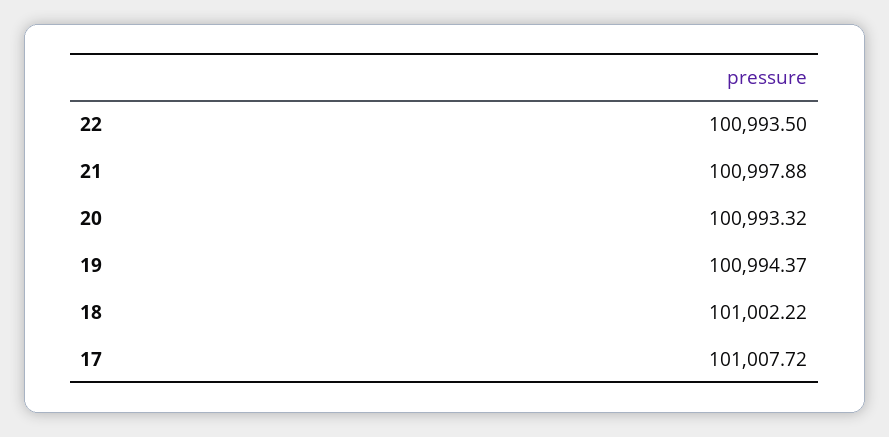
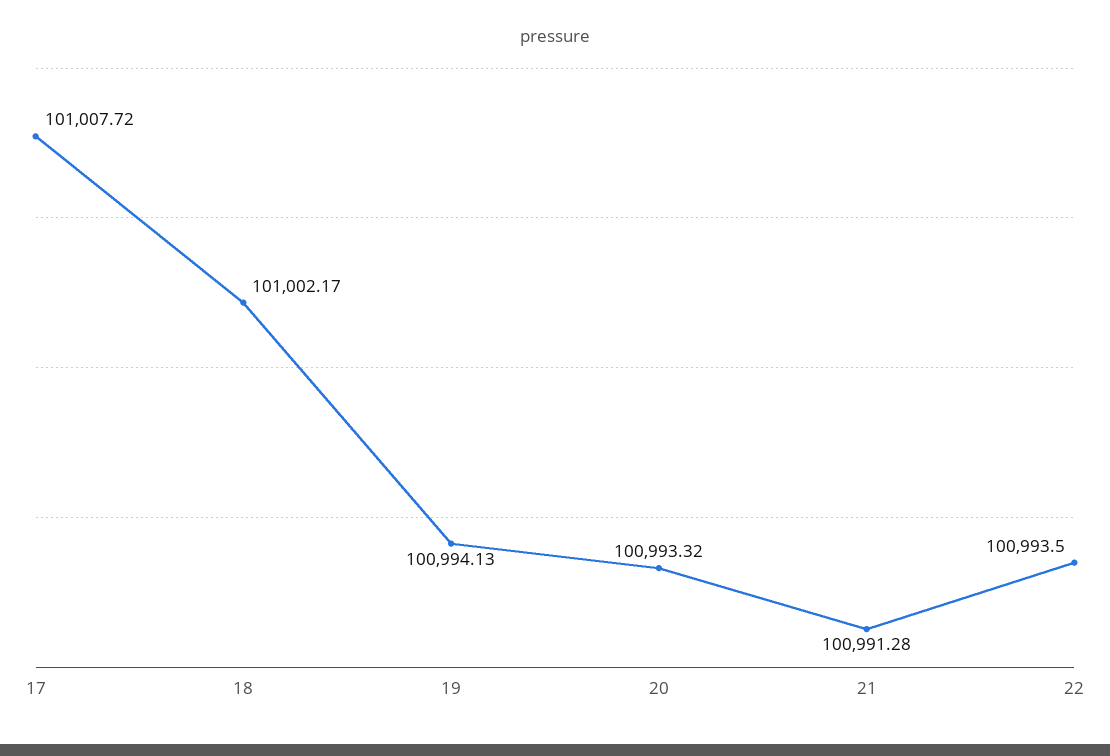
  {
    "22": 100993.5,
-   "21": 100997.88,
+   "21": 100991.28,
    "20": 100993.32,
-   "19": 100994.37,
+   "19": 100994.13,
-   "18": 101002.22,
+   "18": 101002.17,
    "17": 101007.72
  }

